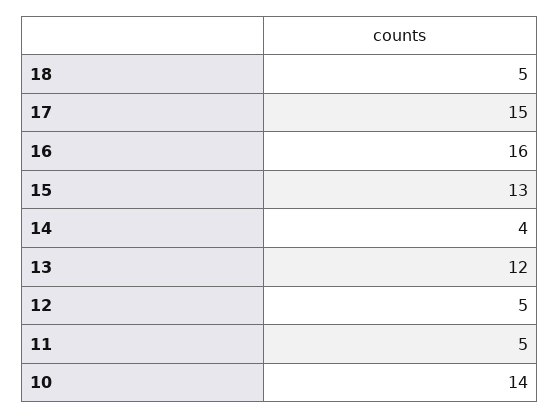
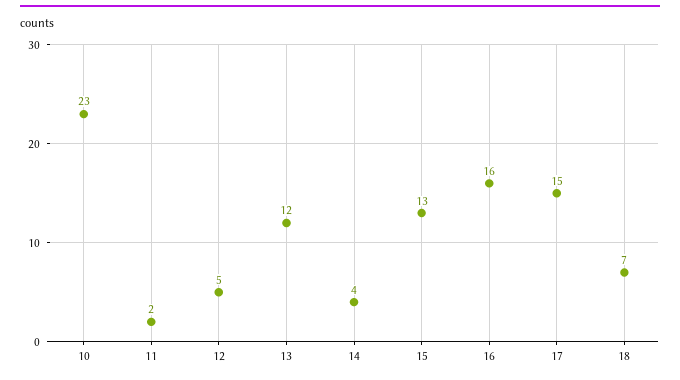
  {
-   "18": 5,
+   "18": 7,
    "17": 15,
    "16": 16,
    "15": 13,
    "14": 4,
    "13": 12,
    "12": 5,
-   "11": 5,
+   "11": 2,
-   "10": 14
+   "10": 23
  }

